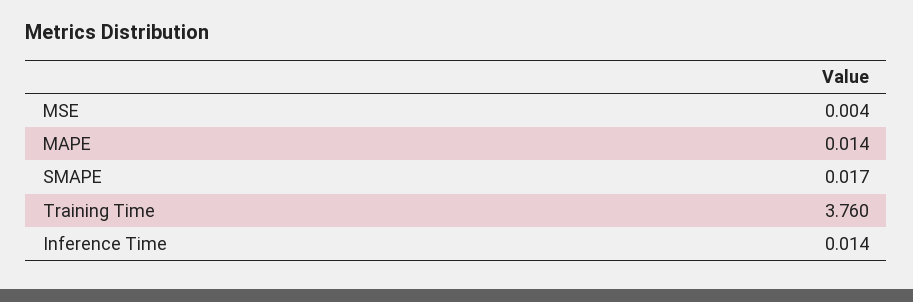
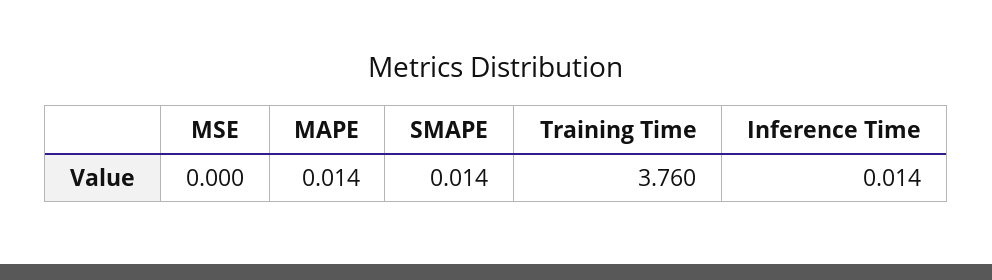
  {
-   "MSE": 0.004,
+   "MSE": 0,
    "MAPE": 0.014,
-   "SMAPE": 0.017,
+   "SMAPE": 0.014,
    "Training Time": 3.76,
    "Inference Time": 0.014
  }

